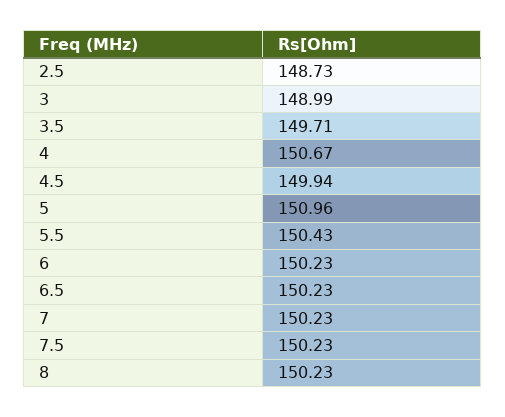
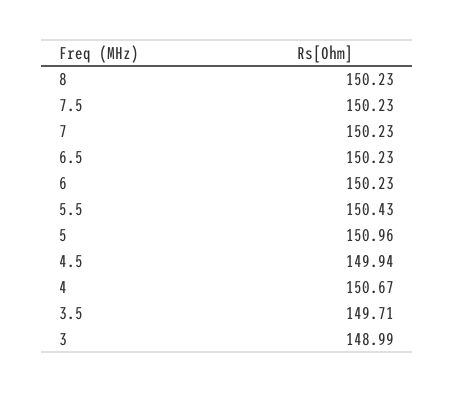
  {
-   "2.5": 148.73,
    "3": 148.99,
    "3.5": 149.71,
    "4": 150.67,
    "4.5": 149.94,
    "5": 150.96,
    "5.5": 150.43,
    "6": 150.23,
    "6.5": 150.23,
    "7": 150.23,
    "7.5": 150.23,
    "8": 150.23
  }

